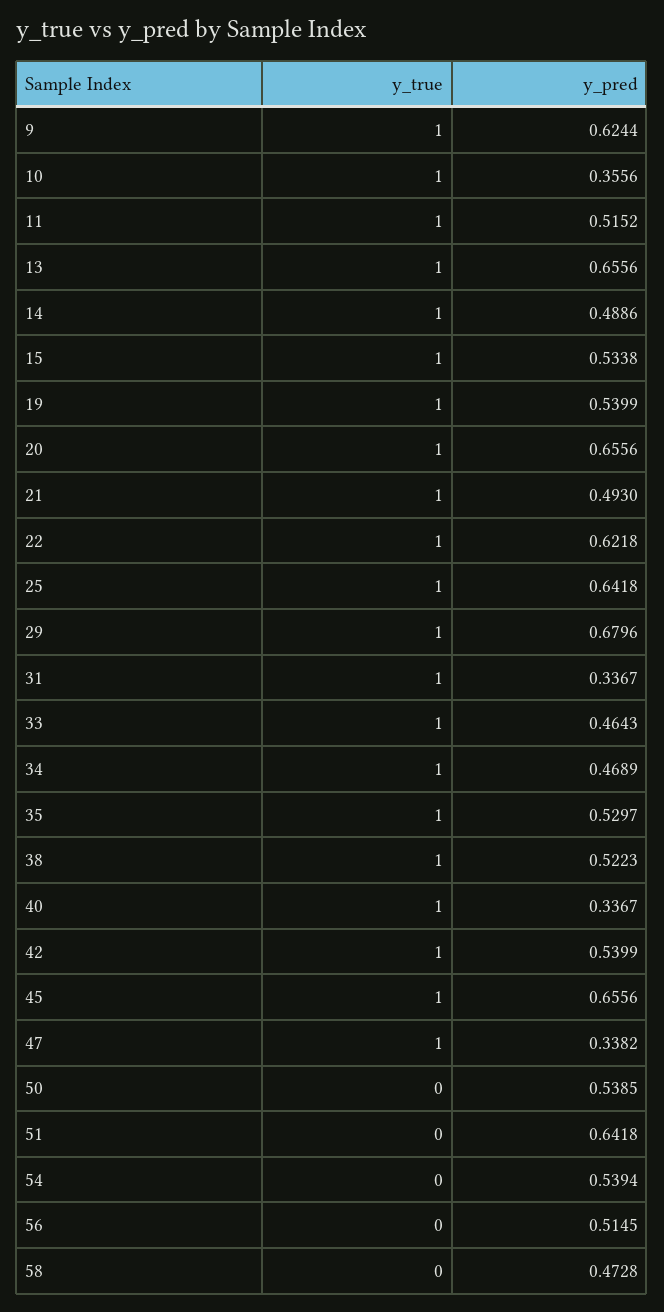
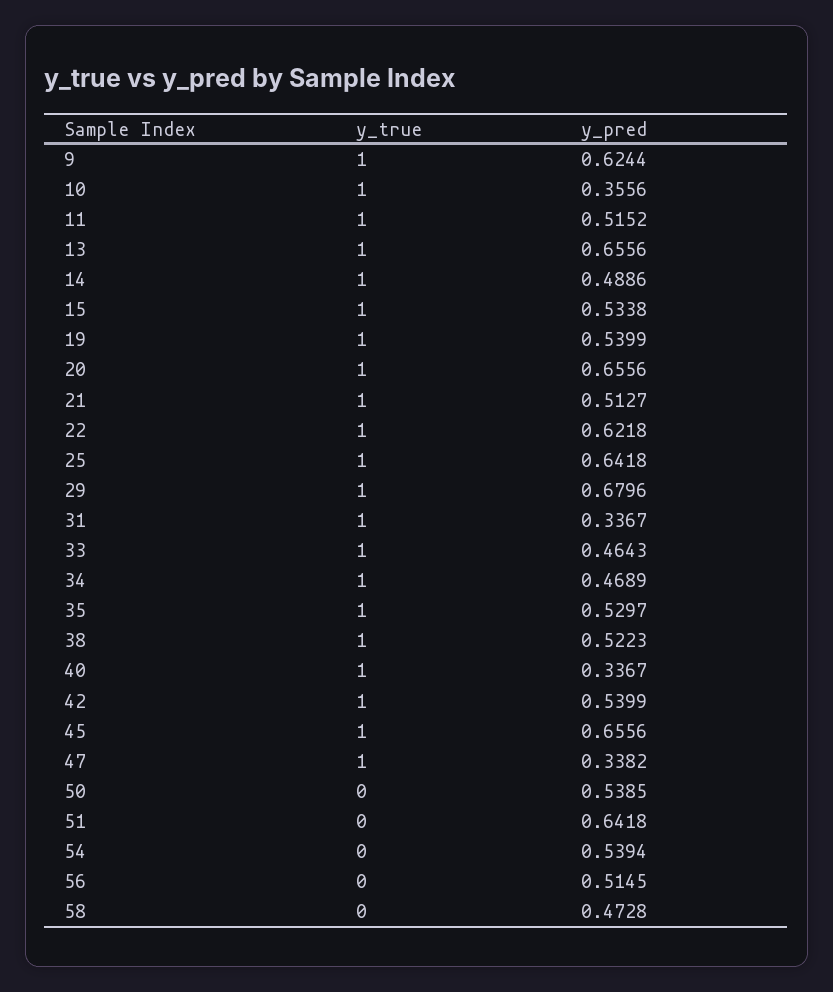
  {
    "y_true": {
      "9": 1,
      "10": 1,
      "11": 1,
      "13": 1,
      "14": 1,
      "15": 1,
      "19": 1,
      "20": 1,
      "21": 1,
      "22": 1,
      "25": 1,
      "29": 1,
      "31": 1,
      "33": 1,
      "34": 1,
      "35": 1,
      "38": 1,
      "40": 1,
      "42": 1,
      "45": 1,
      "47": 1,
      "50": 0,
      "51": 0,
      "54": 0,
      "56": 0,
      "58": 0
    },
    "y_pred": {
      "9": 0.6244,
      "10": 0.3556,
      "11": 0.5152,
      "13": 0.6556,
      "14": 0.4886,
      "15": 0.5338,
      "19": 0.5399,
      "20": 0.6556,
-     "21": 0.493,
+     "21": 0.5127,
      "22": 0.6218,
      "25": 0.6418,
      "29": 0.6796,
      "31": 0.3367,
      "33": 0.4643,
      "34": 0.4689,
      "35": 0.5297,
      "38": 0.5223,
      "40": 0.3367,
      "42": 0.5399,
      "45": 0.6556,
      "47": 0.3382,
      "50": 0.5385,
      "51": 0.6418,
      "54": 0.5394,
      "56": 0.5145,
      "58": 0.4728
    }
  }

